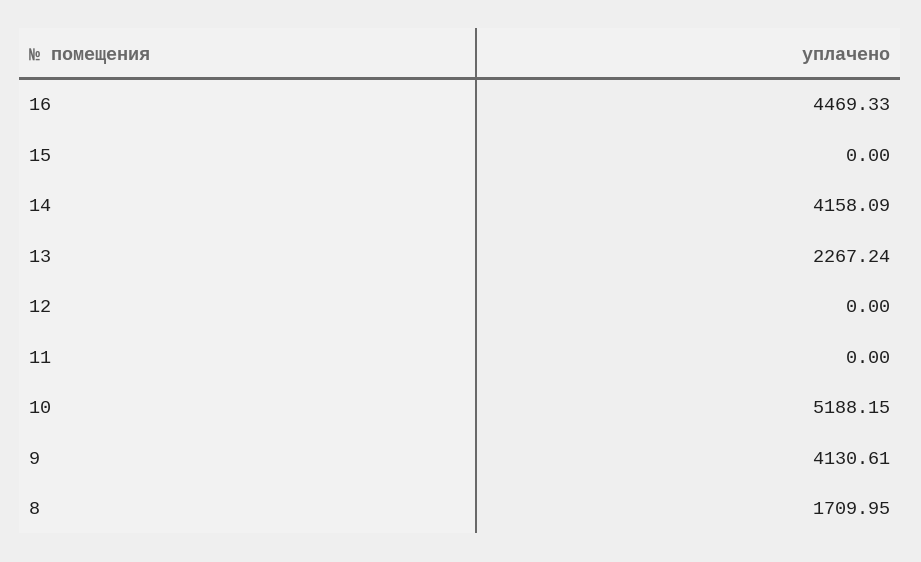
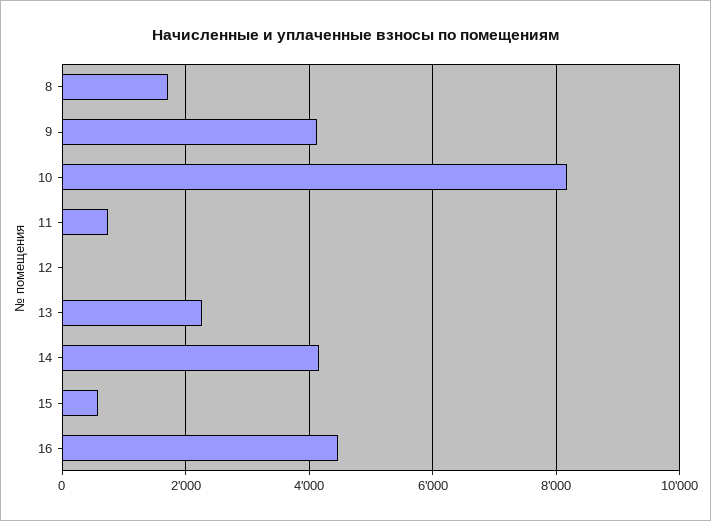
  {
    "16": 4469.33,
-   "15": 0,
+   "15": 600,
    "14": 4158.09,
    "13": 2267.24,
    "12": 0,
-   "11": 0,
+   "11": 800,
-   "10": 5188.15,
+   "10": 8200,
    "9": 4130.61,
    "8": 1709.95
  }

